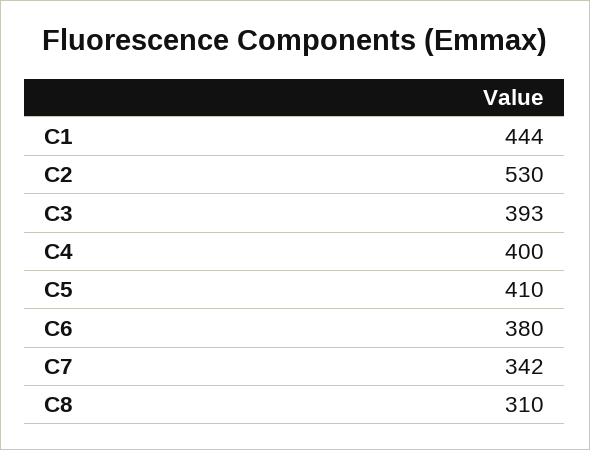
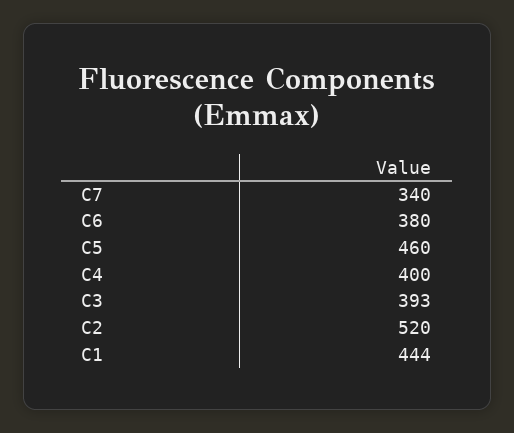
  {
    "C1": 444,
-   "C2": 530,
+   "C2": 520,
    "C3": 393,
    "C4": 400,
-   "C5": 410,
+   "C5": 460,
    "C6": 380,
-   "C7": 342,
+   "C7": 340
-   "C8": 310
  }

